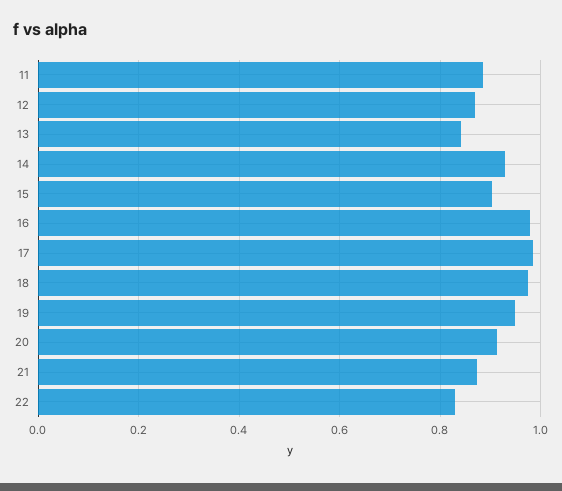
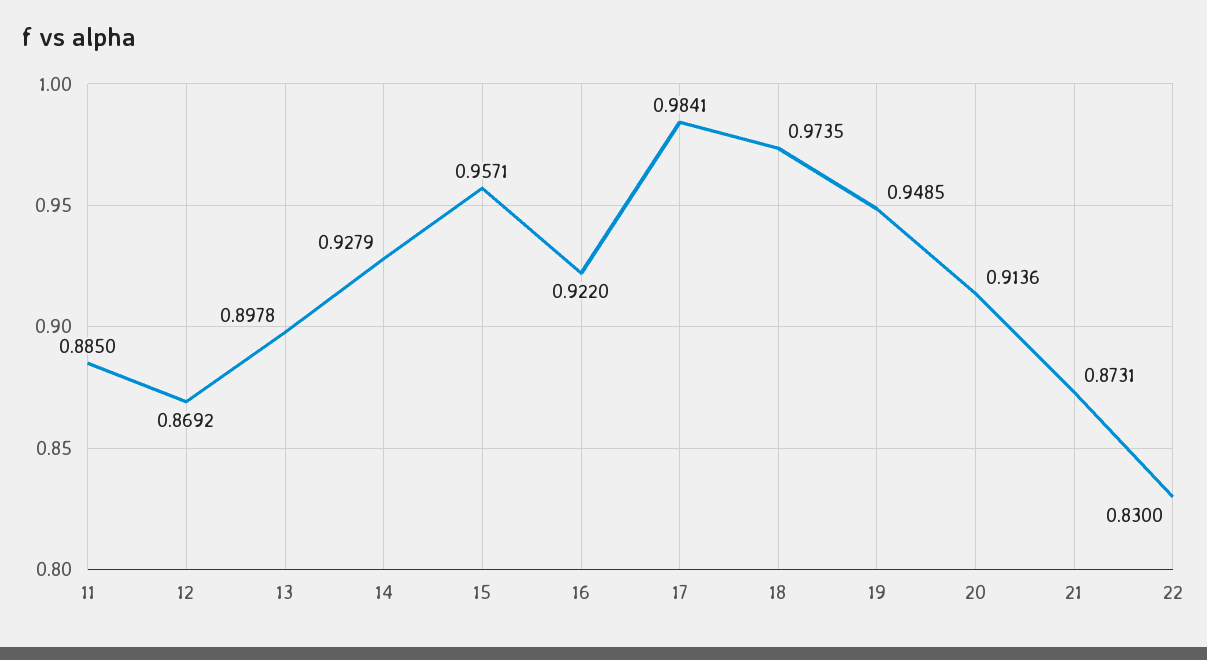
  {
    "11": 0.885,
    "12": 0.8692,
-   "13": 0.84,
+   "13": 0.8978,
    "14": 0.9279,
-   "15": 0.9,
+   "15": 0.9571,
-   "16": 0.98,
+   "16": 0.922,
    "17": 0.9841,
    "18": 0.9735,
    "19": 0.9485,
    "20": 0.9136,
    "21": 0.8731,
    "22": 0.83
  }

